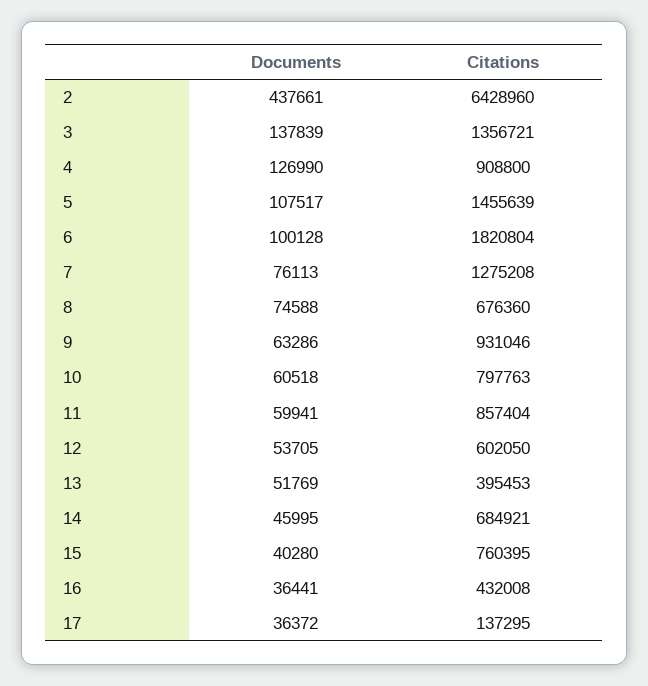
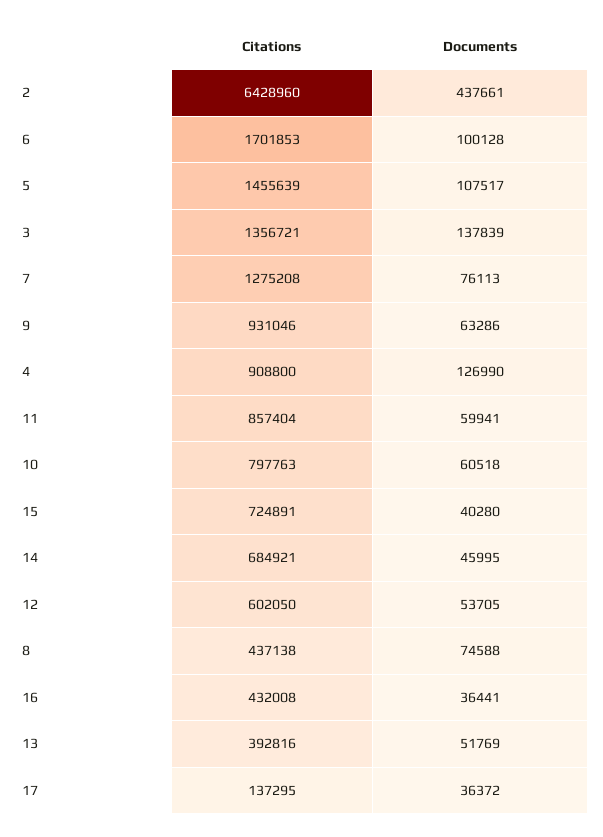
  {
    "Documents": {
      "2": 437661,
      "3": 137839,
      "4": 126990,
      "5": 107517,
      "6": 100128,
      "7": 76113,
      "8": 74588,
      "9": 63286,
      "10": 60518,
      "11": 59941,
      "12": 53705,
      "13": 51769,
      "14": 45995,
      "15": 40280,
      "16": 36441,
      "17": 36372
    },
    "Citations": {
      "2": 6428960,
      "3": 1356721,
      "4": 908800,
      "5": 1455639,
-     "6": 1820804,
+     "6": 1701853,
      "7": 1275208,
-     "8": 676360,
+     "8": 437138,
      "9": 931046,
      "10": 797763,
      "11": 857404,
      "12": 602050,
-     "13": 395453,
+     "13": 392816,
      "14": 684921,
-     "15": 760395,
+     "15": 724891,
      "16": 432008,
      "17": 137295
    }
  }

